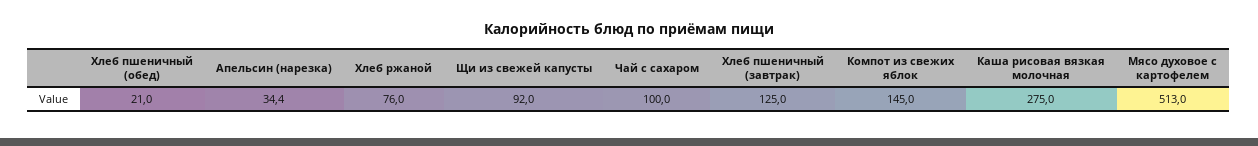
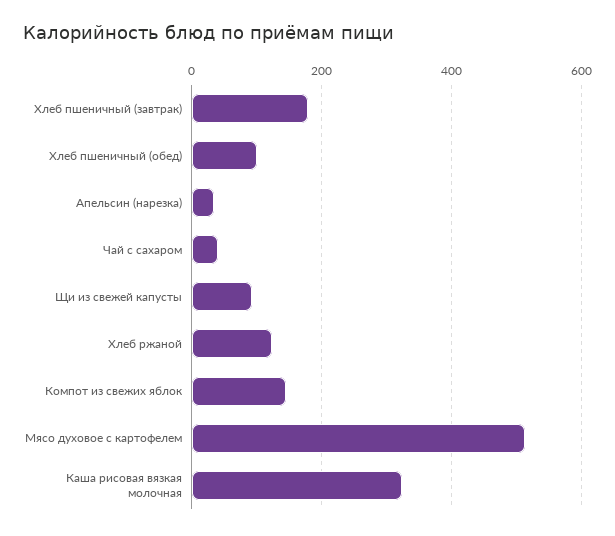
  {
-   "Хлеб пшеничный (обед)": 21,
+   "Хлеб пшеничный (обед)": 100,
    "Апельсин (нарезка)": 34.4,
-   "Хлеб ржаной": 76,
+   "Хлеб ржаной": 120,
    "Щи из свежей капусты": 92,
-   "Чай с сахаром": 100,
+   "Чай с сахаром": 40,
-   "Хлеб пшеничный (завтрак)": 125,
+   "Хлеб пшеничный (завтрак)": 180,
    "Компот из свежих яблок": 145,
-   "Каша рисовая вязкая молочная": 275,
+   "Каша рисовая вязкая молочная": 320,
    "Мясо духовое с картофелем": 513
  }

